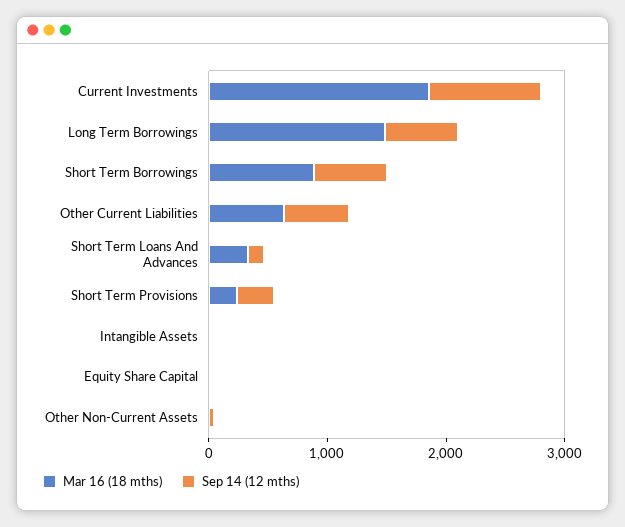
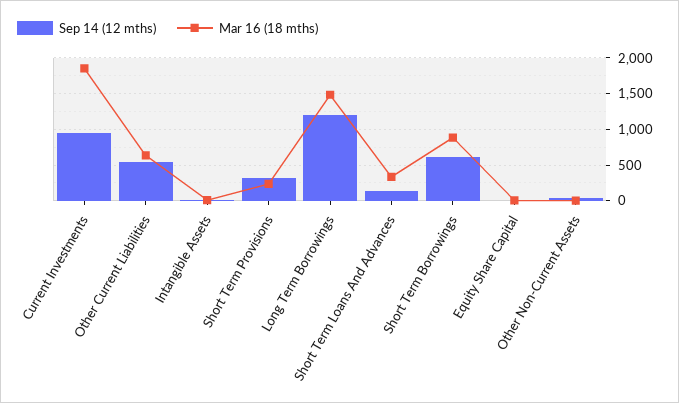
  {
    "Mar 16 (18 mths)": {
      "Current Investments": 1900,
      "Long Term Borrowings": 1500,
      "Short Term Borrowings": 900,
      "Other Current Liabilities": 600,
      "Short Term Loans And Advances": 300,
      "Short Term Provisions": 200,
      "Intangible Assets": 0,
      "Equity Share Capital": 0,
      "Other Non-Current Assets": 0
    },
    "Sep 14 (12 mths)": {
      "Current Investments": 900,
-     "Long Term Borrowings": 600,
+     "Long Term Borrowings": 1200,
      "Short Term Borrowings": 600,
      "Other Current Liabilities": 500,
      "Short Term Loans And Advances": 100,
      "Short Term Provisions": 300,
      "Intangible Assets": 0,
      "Equity Share Capital": 0,
      "Other Non-Current Assets": 0
    }
  }

